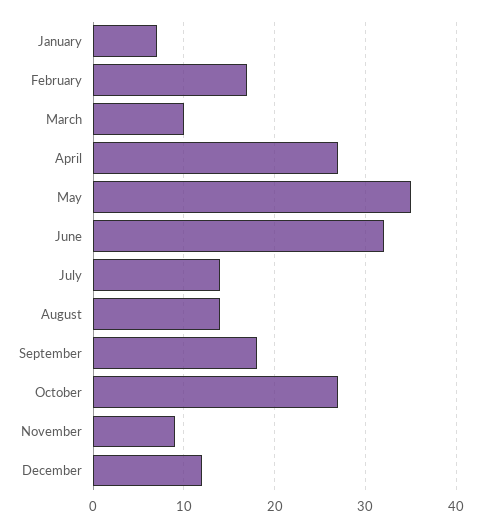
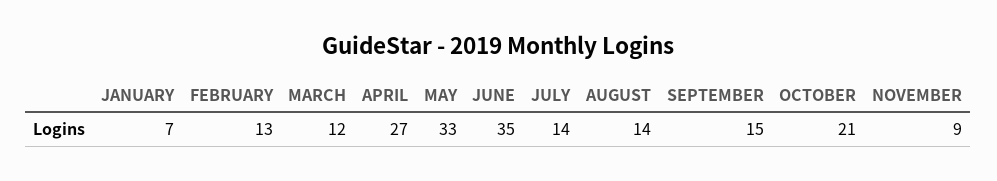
  {
    "January": 7,
-   "February": 17,
+   "February": 13,
-   "March": 10,
+   "March": 12,
    "April": 27,
-   "May": 35,
+   "May": 33,
-   "June": 32,
+   "June": 35,
    "July": 14,
    "August": 14,
-   "September": 18,
+   "September": 15,
-   "October": 27,
+   "October": 21,
-   "November": 9,
+   "November": 9
-   "December": 12
  }

